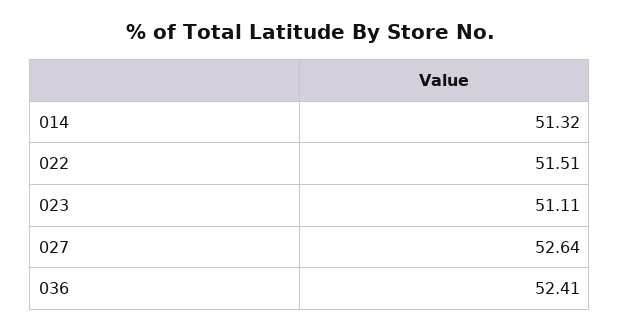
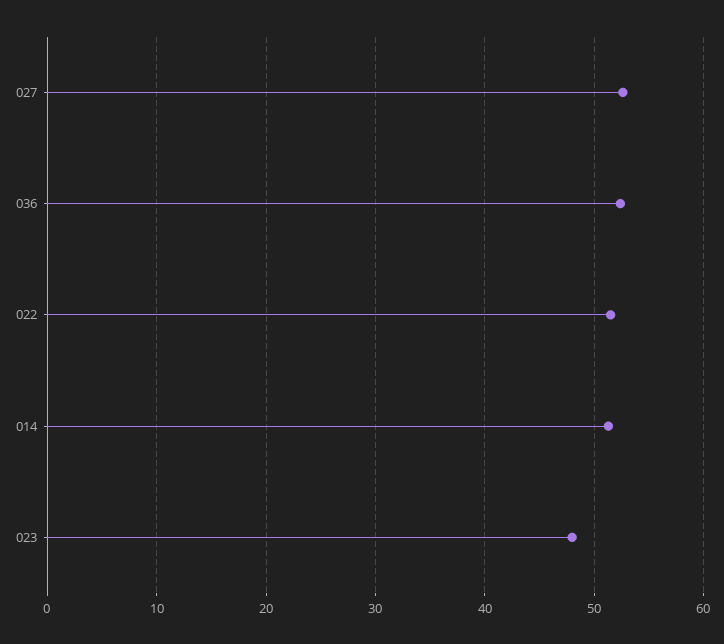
  {
    "014": 51.32,
    "022": 51.51,
-   "023": 51.11,
+   "023": 48,
    "027": 52.64,
    "036": 52.41
  }

